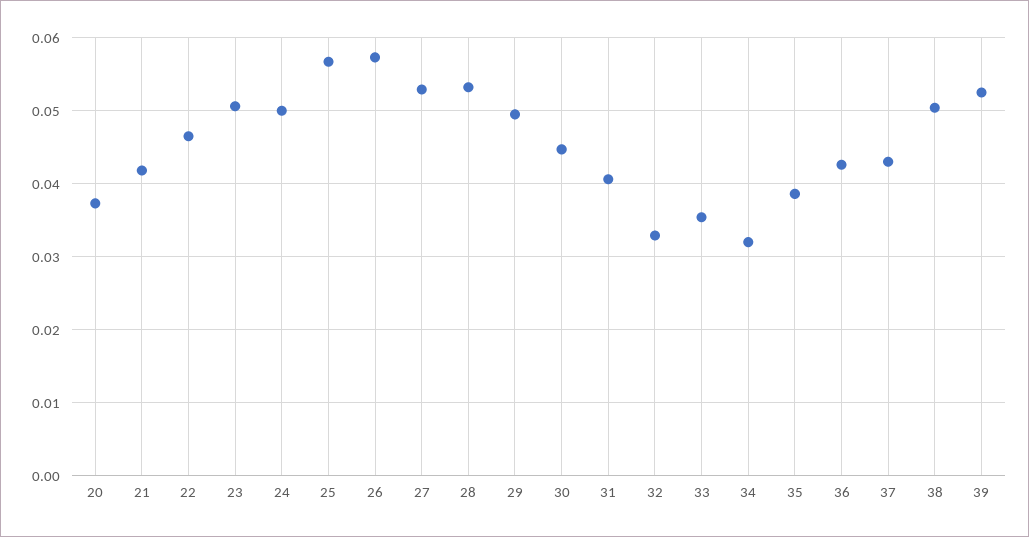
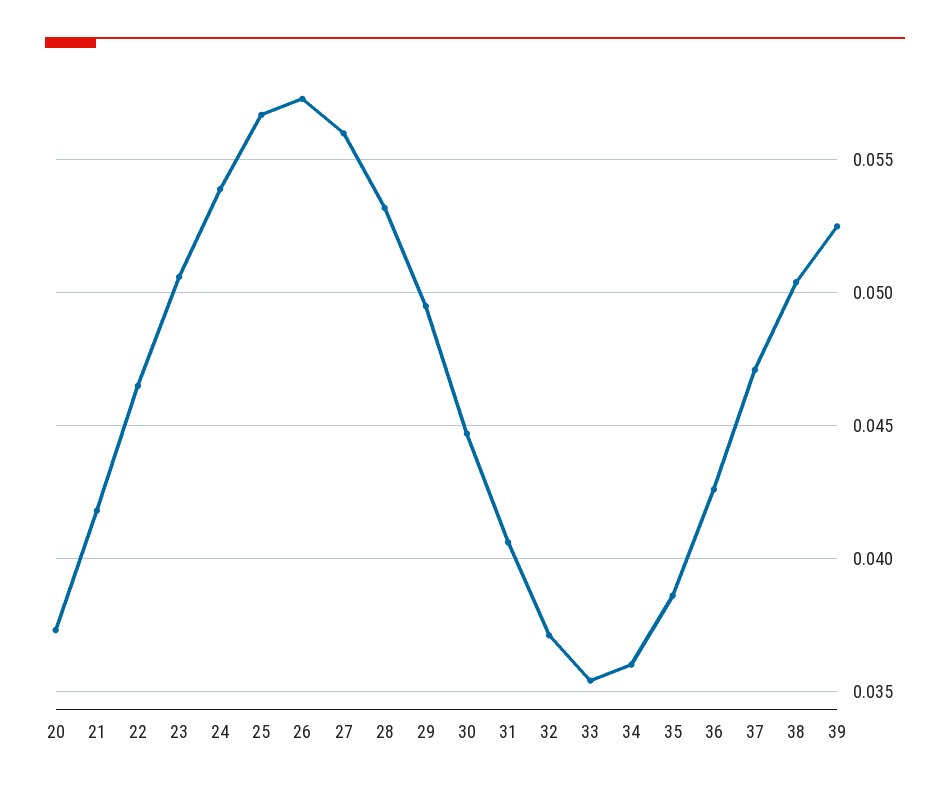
  {
    "20": 0.0375,
    "21": 0.042,
    "22": 0.0465,
    "23": 0.0505,
-   "24": 0.05,
+   "24": 0.054,
    "25": 0.0565,
    "26": 0.0575,
-   "27": 0.053,
+   "27": 0.056,
    "28": 0.053,
    "29": 0.0495,
    "30": 0.0445,
    "31": 0.0405,
-   "32": 0.033,
+   "32": 0.037,
    "33": 0.0355,
-   "34": 0.032,
+   "34": 0.036,
    "35": 0.0385,
    "36": 0.0425,
-   "37": 0.043,
+   "37": 0.047,
    "38": 0.0505,
    "39": 0.0525
  }

